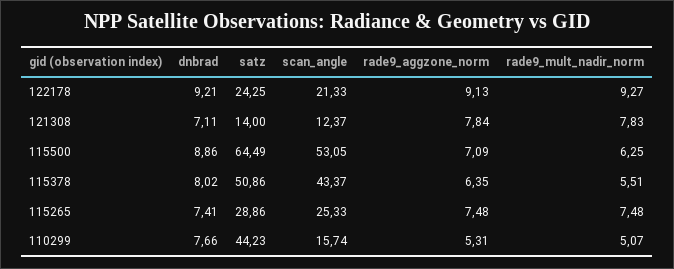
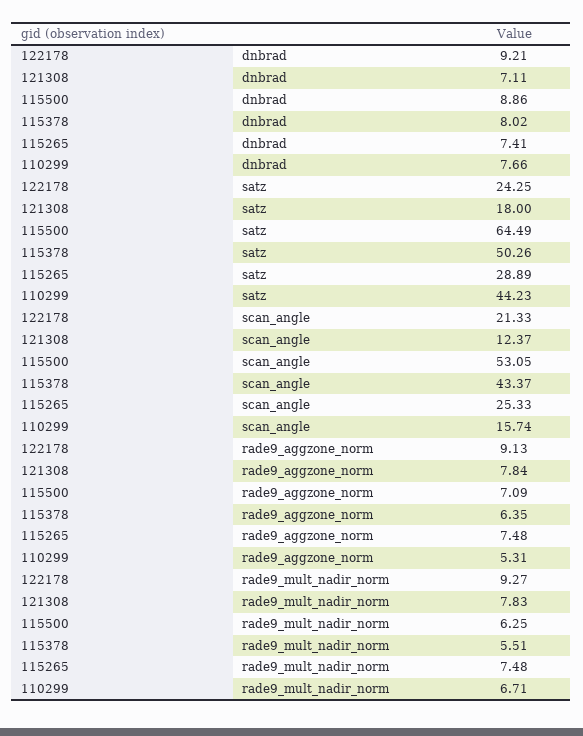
  {
    "dnbrad": {
      "122178": 9.21,
      "121308": 7.11,
      "115500": 8.86,
      "115378": 8.02,
      "115265": 7.41,
      "110299": 7.66
    },
    "satz": {
      "122178": 24.25,
-     "121308": 14,
+     "121308": 18,
      "115500": 64.49,
-     "115378": 50.86,
+     "115378": 50.26,
-     "115265": 28.86,
+     "115265": 28.89,
      "110299": 44.23
    },
    "scan_angle": {
      "122178": 21.33,
      "121308": 12.37,
      "115500": 53.05,
      "115378": 43.37,
      "115265": 25.33,
      "110299": 15.74
    },
    "rade9_aggzone_norm": {
      "122178": 9.13,
      "121308": 7.84,
      "115500": 7.09,
      "115378": 6.35,
      "115265": 7.48,
      "110299": 5.31
    },
    "rade9_mult_nadir_norm": {
      "122178": 9.27,
      "121308": 7.83,
      "115500": 6.25,
      "115378": 5.51,
      "115265": 7.48,
-     "110299": 5.07
+     "110299": 6.71
    }
  }

